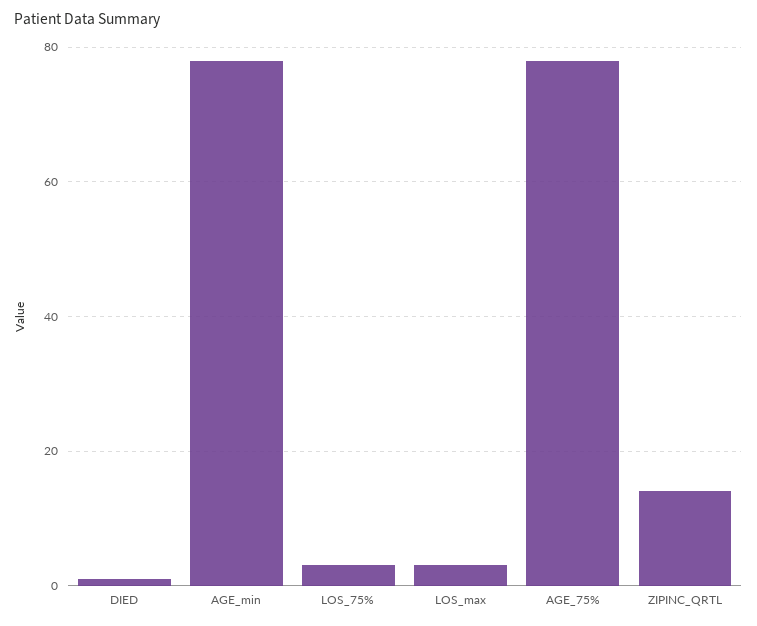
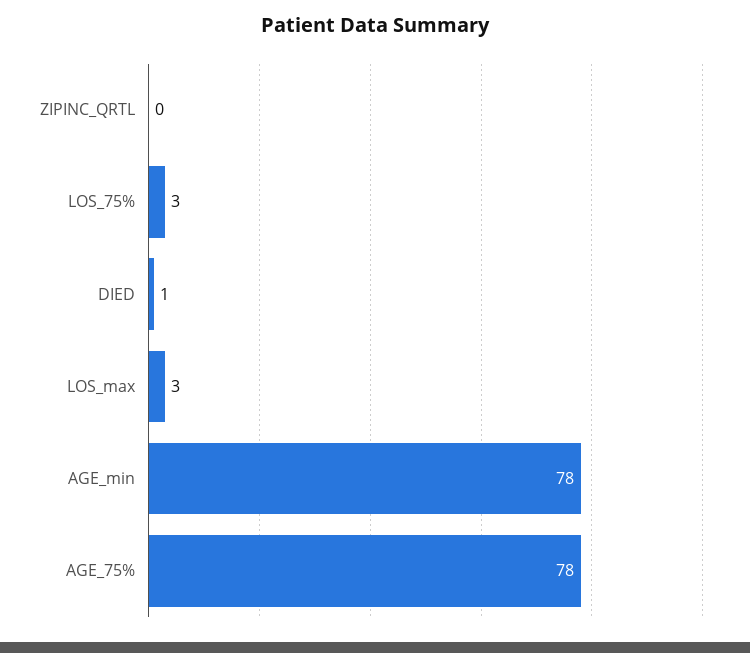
  {
    "DIED": 1,
    "AGE_min": 78,
    "LOS_75%": 3,
    "LOS_max": 3,
    "AGE_75%": 78,
-   "ZIPINC_QRTL": 15
+   "ZIPINC_QRTL": 0
  }

